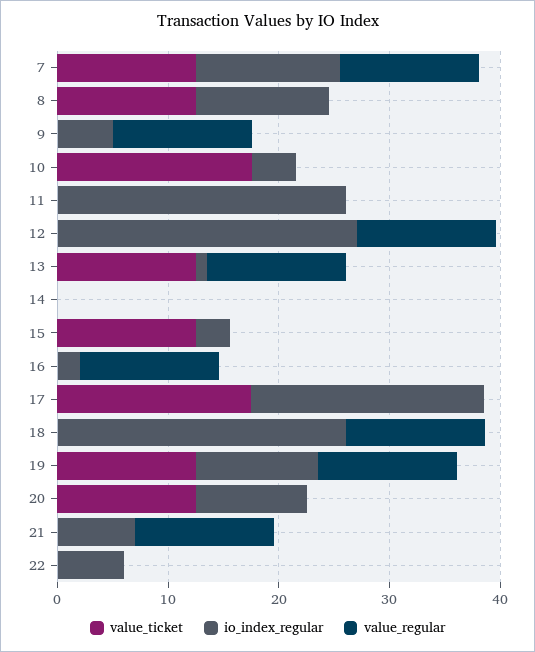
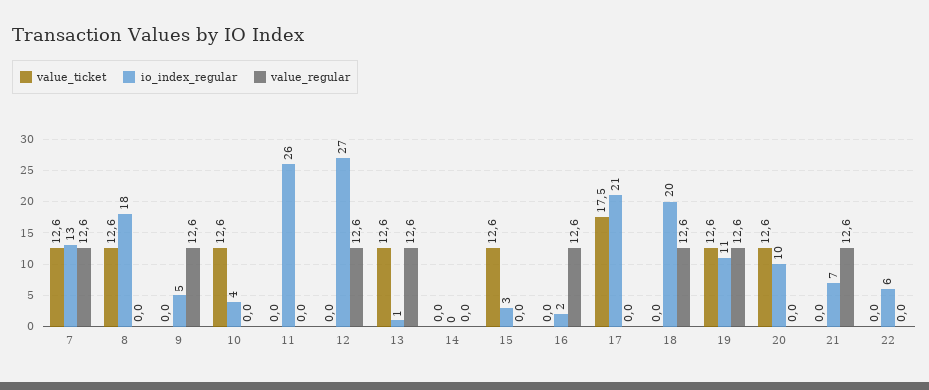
  {
    "value_ticket": {
      "7": 12.6,
      "8": 12.6,
      "9": 0,
-     "10": 18,
+     "10": 12.6,
      "11": 0,
      "12": 0,
      "13": 12.6,
      "14": 0,
      "15": 12.6,
      "16": 0,
      "17": 17.5,
      "18": 0,
      "19": 12.6,
      "20": 12.6,
      "21": 0,
      "22": 0
    },
    "io_index_regular": {
      "7": 13,
-     "8": 12,
+     "8": 18,
      "9": 5,
      "10": 4,
      "11": 26,
      "12": 27,
      "13": 1,
      "14": 0,
      "15": 3,
      "16": 2,
      "17": 21,
-     "18": 26,
+     "18": 20,
      "19": 11,
      "20": 10,
      "21": 7,
      "22": 6
    },
    "value_regular": {
      "7": 12.6,
      "8": 0,
      "9": 12.6,
      "10": 0,
      "11": 0,
      "12": 12.6,
      "13": 12.6,
      "14": 0,
      "15": 0,
      "16": 12.6,
      "17": 0,
      "18": 12.6,
      "19": 12.6,
      "20": 0,
      "21": 12.6,
      "22": 0
    }
  }

